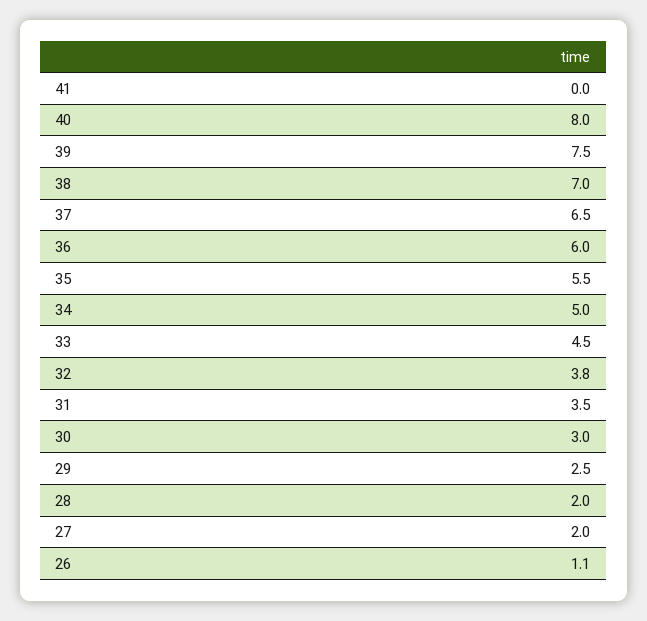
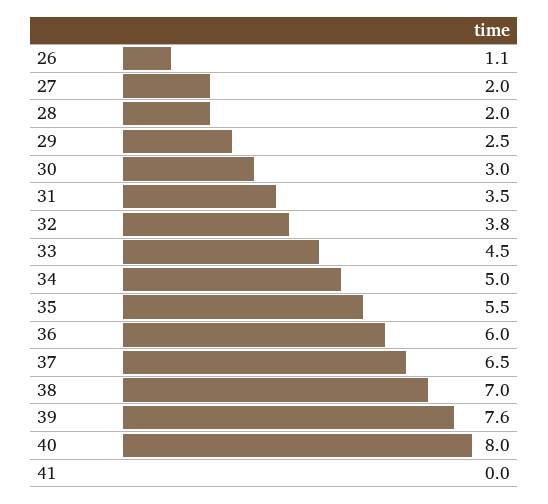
  {
    "41": 0,
    "40": 8,
-   "39": 7.5,
+   "39": 7.6,
    "38": 7,
    "37": 6.5,
    "36": 6,
    "35": 5.5,
    "34": 5,
    "33": 4.5,
    "32": 3.8,
    "31": 3.5,
    "30": 3,
    "29": 2.5,
    "28": 2,
    "27": 2,
    "26": 1.1
  }

